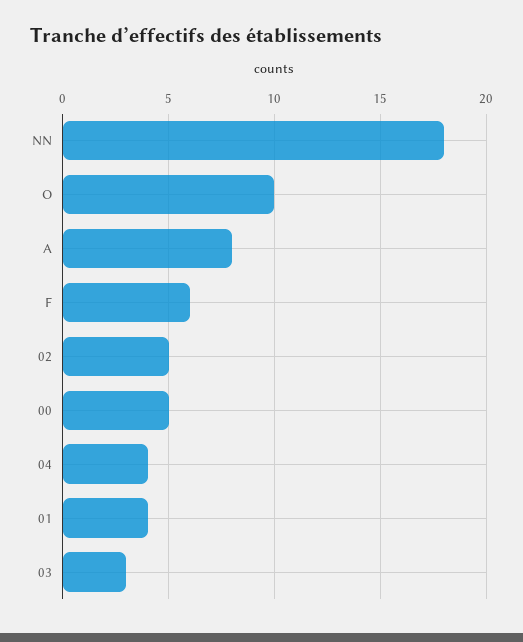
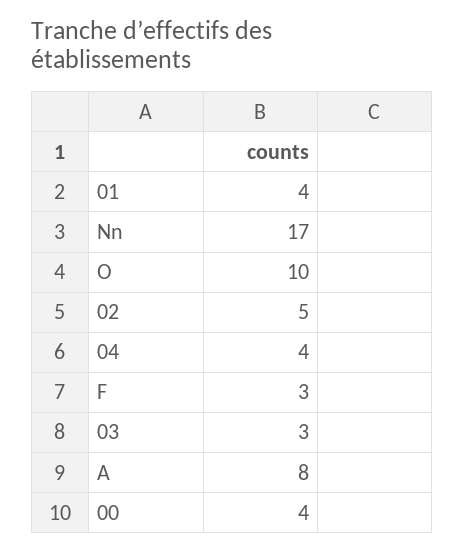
  {
-   "NN": 18,
+   "NN": 17,
    "O": 10,
    "A": 8,
-   "F": 6,
+   "F": 3,
    "02": 5,
-   "00": 5,
+   "00": 4,
    "04": 4,
    "01": 4,
    "03": 3
  }

